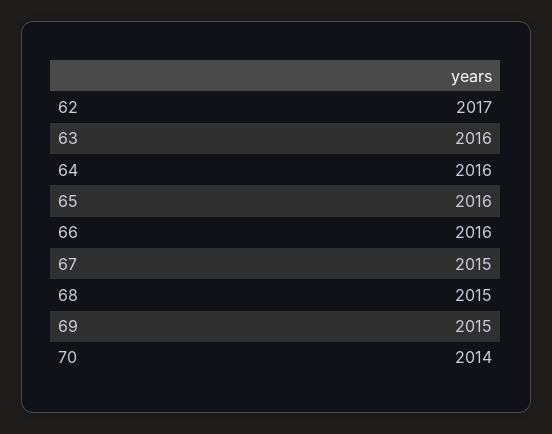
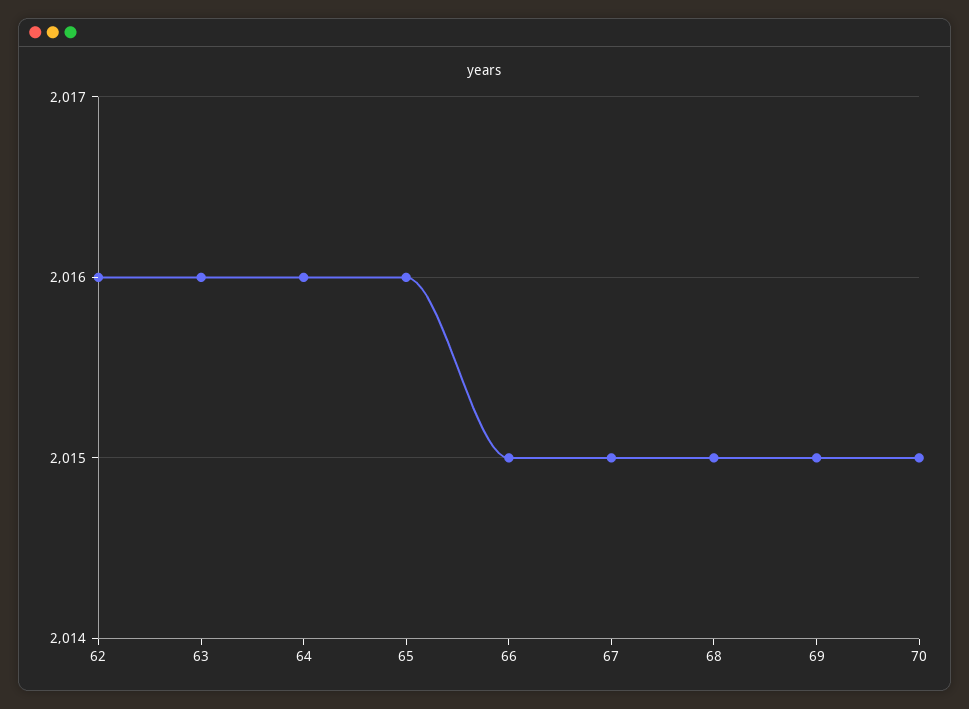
  {
-   "62": 2017,
+   "62": 2016,
    "63": 2016,
    "64": 2016,
    "65": 2016,
-   "66": 2016,
+   "66": 2015,
    "67": 2015,
    "68": 2015,
    "69": 2015,
-   "70": 2014
+   "70": 2015
  }

